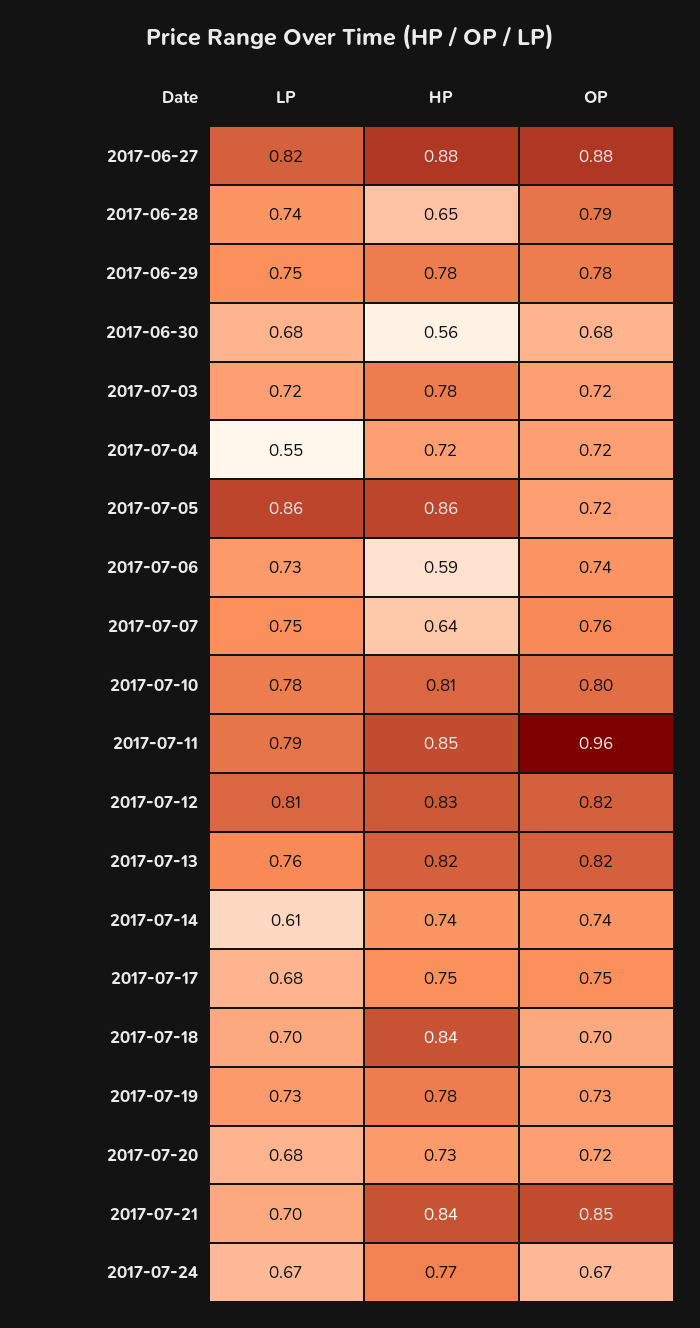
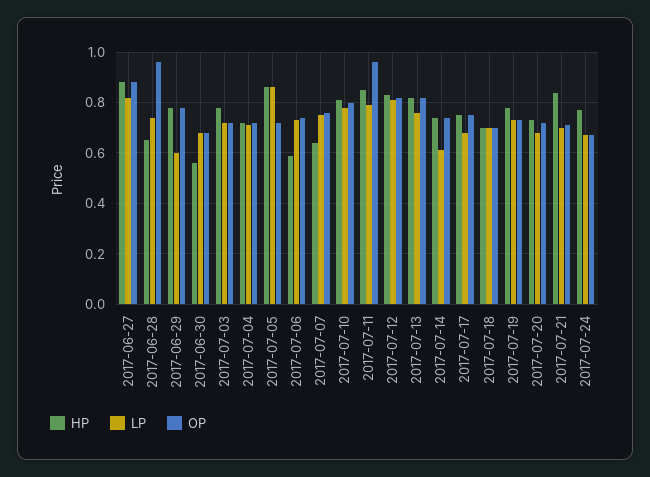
  {
    "LP": {
      "2017-06-27": 0.82,
      "2017-06-28": 0.74,
-     "2017-06-29": 0.75,
+     "2017-06-29": 0.6,
      "2017-06-30": 0.68,
      "2017-07-03": 0.72,
-     "2017-07-04": 0.55,
+     "2017-07-04": 0.7,
      "2017-07-05": 0.86,
      "2017-07-06": 0.73,
      "2017-07-07": 0.75,
      "2017-07-10": 0.78,
      "2017-07-11": 0.79,
      "2017-07-12": 0.81,
      "2017-07-13": 0.76,
      "2017-07-14": 0.61,
      "2017-07-17": 0.68,
      "2017-07-18": 0.7,
      "2017-07-19": 0.73,
      "2017-07-20": 0.68,
      "2017-07-21": 0.7,
      "2017-07-24": 0.67
    },
    "HP": {
      "2017-06-27": 0.88,
      "2017-06-28": 0.65,
      "2017-06-29": 0.78,
      "2017-06-30": 0.56,
      "2017-07-03": 0.78,
      "2017-07-04": 0.72,
      "2017-07-05": 0.86,
      "2017-07-06": 0.59,
      "2017-07-07": 0.64,
      "2017-07-10": 0.81,
      "2017-07-11": 0.85,
      "2017-07-12": 0.83,
      "2017-07-13": 0.82,
      "2017-07-14": 0.74,
      "2017-07-17": 0.75,
-     "2017-07-18": 0.84,
+     "2017-07-18": 0.7,
      "2017-07-19": 0.78,
      "2017-07-20": 0.73,
      "2017-07-21": 0.84,
      "2017-07-24": 0.77
    },
    "OP": {
      "2017-06-27": 0.88,
-     "2017-06-28": 0.79,
+     "2017-06-28": 0.95,
      "2017-06-29": 0.78,
      "2017-06-30": 0.68,
      "2017-07-03": 0.72,
      "2017-07-04": 0.72,
      "2017-07-05": 0.72,
      "2017-07-06": 0.74,
      "2017-07-07": 0.76,
      "2017-07-10": 0.8,
      "2017-07-11": 0.96,
      "2017-07-12": 0.82,
      "2017-07-13": 0.82,
      "2017-07-14": 0.74,
      "2017-07-17": 0.75,
      "2017-07-18": 0.7,
      "2017-07-19": 0.73,
      "2017-07-20": 0.72,
-     "2017-07-21": 0.85,
+     "2017-07-21": 0.7,
      "2017-07-24": 0.67
    }
  }

